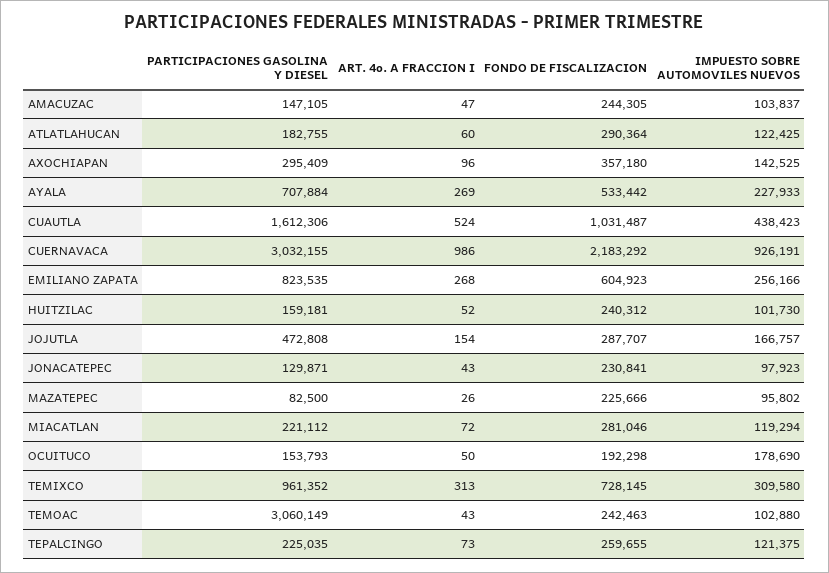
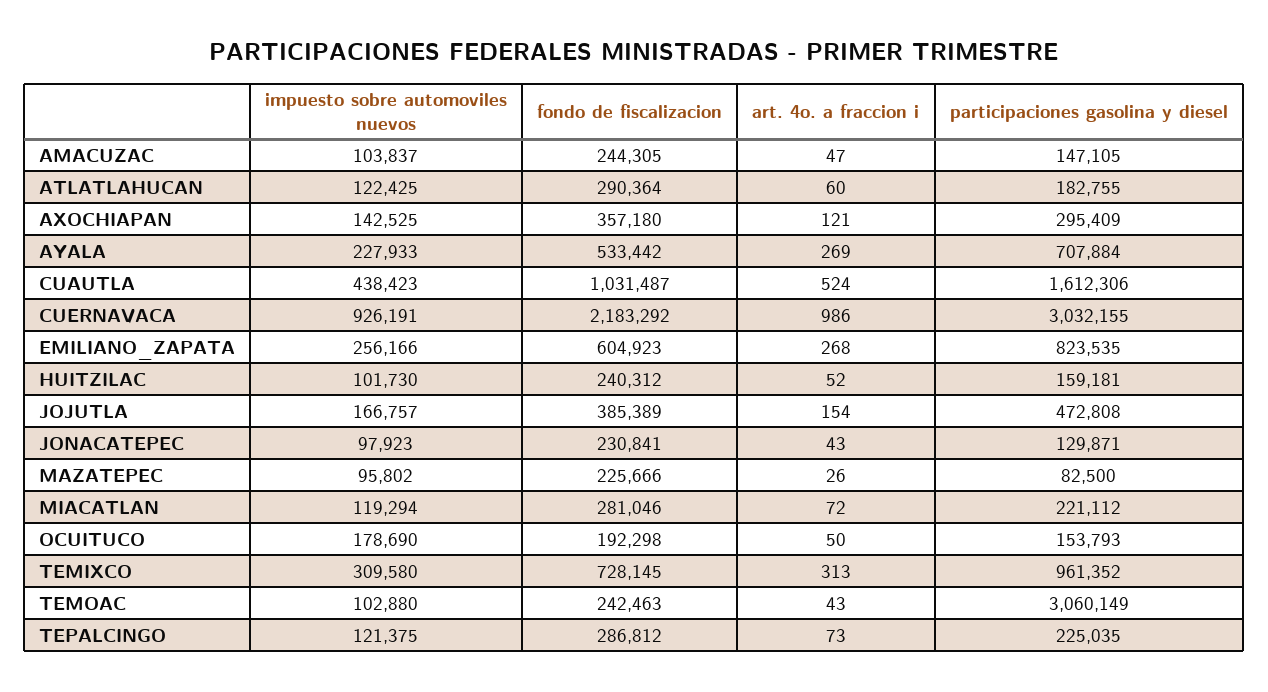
  {
    "PARTICIPACIONES GASOLINA Y DIESEL": {
      "AMACUZAC": 147105,
      "ATLATLAHUCAN": 182755,
      "AXOCHIAPAN": 295409,
      "AYALA": 707884,
      "CUAUTLA": 1612306,
      "CUERNAVACA": 3032155,
      "EMILIANO ZAPATA": 823535,
      "HUITZILAC": 159181,
      "JOJUTLA": 472808,
      "JONACATEPEC": 129871,
      "MAZATEPEC": 82500,
      "MIACATLAN": 221112,
      "OCUITUCO": 153793,
      "TEMIXCO": 961352,
      "TEMOAC": 3060149,
      "TEPALCINGO": 225035
    },
    "ART. 4o. A FRACCION I": {
      "AMACUZAC": 47,
      "ATLATLAHUCAN": 60,
-     "AXOCHIAPAN": 96,
+     "AXOCHIAPAN": 121,
      "AYALA": 269,
      "CUAUTLA": 524,
      "CUERNAVACA": 986,
      "EMILIANO ZAPATA": 268,
      "HUITZILAC": 52,
      "JOJUTLA": 154,
      "JONACATEPEC": 43,
      "MAZATEPEC": 26,
      "MIACATLAN": 72,
      "OCUITUCO": 50,
      "TEMIXCO": 313,
      "TEMOAC": 43,
      "TEPALCINGO": 73
    },
    "FONDO DE FISCALIZACION": {
      "AMACUZAC": 244305,
      "ATLATLAHUCAN": 290364,
      "AXOCHIAPAN": 357180,
      "AYALA": 533442,
      "CUAUTLA": 1031487,
      "CUERNAVACA": 2183292,
      "EMILIANO ZAPATA": 604923,
      "HUITZILAC": 240312,
-     "JOJUTLA": 287707,
+     "JOJUTLA": 385389,
      "JONACATEPEC": 230841,
      "MAZATEPEC": 225666,
      "MIACATLAN": 281046,
      "OCUITUCO": 192298,
      "TEMIXCO": 728145,
      "TEMOAC": 242463,
-     "TEPALCINGO": 259655
+     "TEPALCINGO": 286812
    },
    "IMPUESTO SOBRE AUTOMOVILES NUEVOS": {
      "AMACUZAC": 103837,
      "ATLATLAHUCAN": 122425,
      "AXOCHIAPAN": 142525,
      "AYALA": 227933,
      "CUAUTLA": 438423,
      "CUERNAVACA": 926191,
      "EMILIANO ZAPATA": 256166,
      "HUITZILAC": 101730,
      "JOJUTLA": 166757,
      "JONACATEPEC": 97923,
      "MAZATEPEC": 95802,
      "MIACATLAN": 119294,
      "OCUITUCO": 178690,
      "TEMIXCO": 309580,
      "TEMOAC": 102880,
      "TEPALCINGO": 121375
    }
  }

